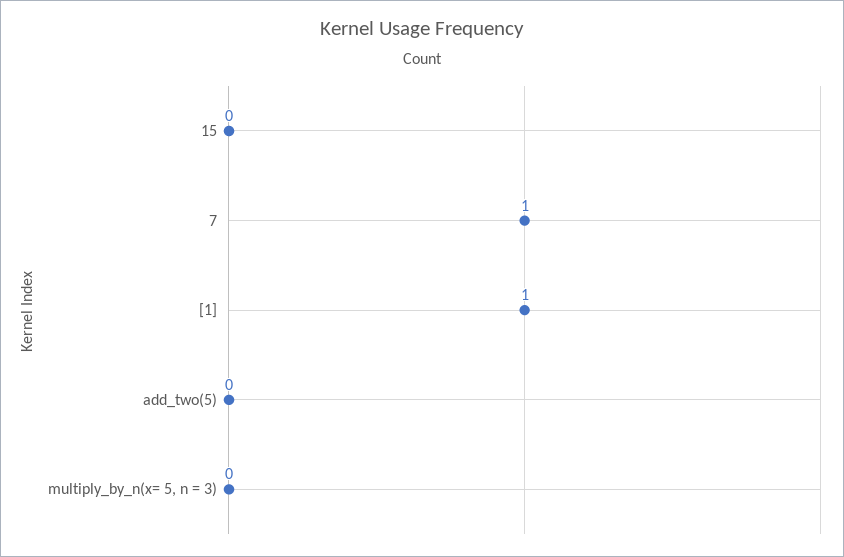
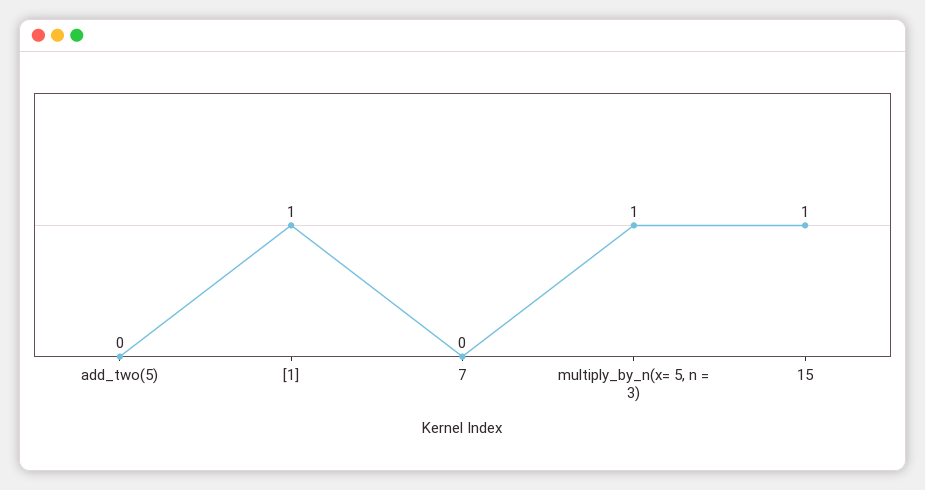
  {
-   "15": 0,
+   "15": 1,
-   "7": 1,
+   "7": 0,
    "[1]": 1,
    "add_two(5)": 0,
-   "multiply_by_n(x= 5, n = 3)": 0
+   "multiply_by_n(x= 5, n = 3)": 1
  }

